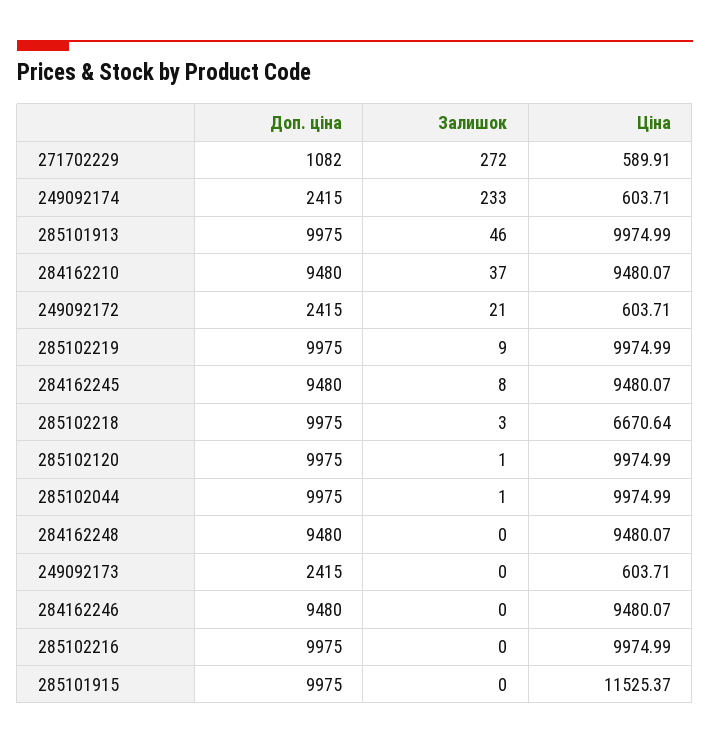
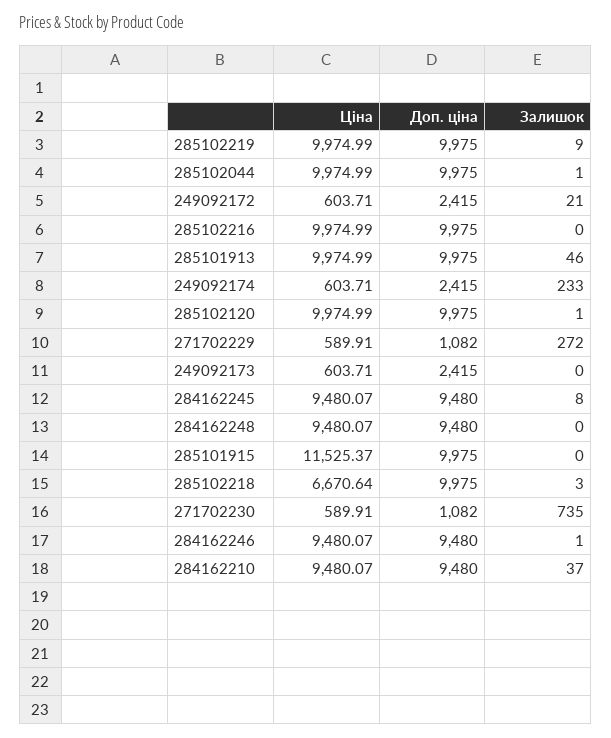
  {
    "Доп. ціна": {
      "271702229": 1082,
      "249092174": 2415,
      "285101913": 9975,
      "284162210": 9480,
      "249092172": 2415,
      "285102219": 9975,
      "284162245": 9480,
      "285102218": 9975,
      "285102120": 9975,
      "285102044": 9975,
      "284162248": 9480,
      "249092173": 2415,
      "284162246": 9480,
      "285102216": 9975,
-     "285101915": 9975
+     "285101915": 9975,
+     "271702230": 1082
    },
    "Залишок": {
      "271702229": 272,
      "249092174": 233,
      "285101913": 46,
      "284162210": 37,
      "249092172": 21,
      "285102219": 9,
      "284162245": 8,
      "285102218": 3,
      "285102120": 1,
      "285102044": 1,
      "284162248": 0,
      "249092173": 0,
-     "284162246": 0,
+     "284162246": 1,
      "285102216": 0,
-     "285101915": 0
+     "285101915": 0,
+     "271702230": 735
    },
    "Ціна": {
      "271702229": 589.91,
      "249092174": 603.71,
      "285101913": 9974.99,
      "284162210": 9480.07,
      "249092172": 603.71,
      "285102219": 9974.99,
      "284162245": 9480.07,
      "285102218": 6670.64,
      "285102120": 9974.99,
      "285102044": 9974.99,
      "284162248": 9480.07,
      "249092173": 603.71,
      "284162246": 9480.07,
      "285102216": 9974.99,
-     "285101915": 11525.37
+     "285101915": 11525.37,
+     "271702230": 589.91
    }
  }

